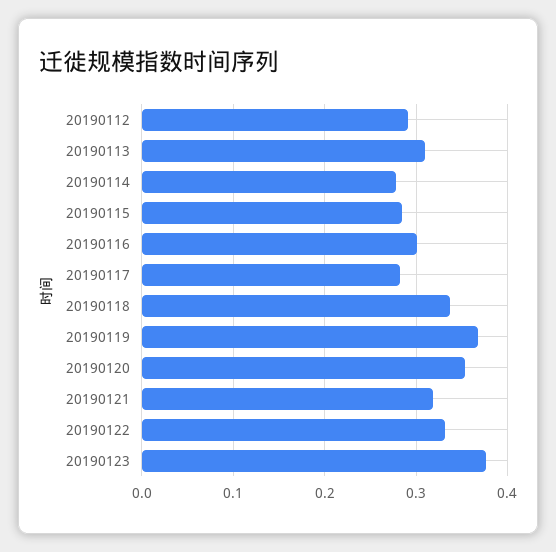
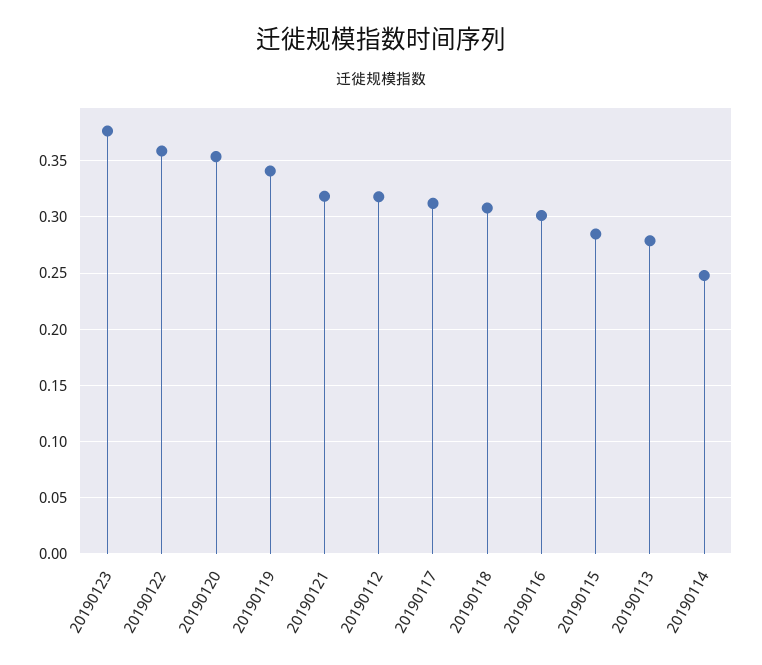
  {
-   "20190112": 0.29,
+   "20190112": 0.32,
-   "20190113": 0.31,
+   "20190113": 0.28,
-   "20190114": 0.28,
+   "20190114": 0.25,
    "20190115": 0.28,
    "20190116": 0.3,
-   "20190117": 0.28,
+   "20190117": 0.31,
-   "20190118": 0.34,
+   "20190118": 0.31,
-   "20190119": 0.37,
+   "20190119": 0.34,
    "20190120": 0.35,
    "20190121": 0.32,
-   "20190122": 0.33,
+   "20190122": 0.36,
    "20190123": 0.38
  }

